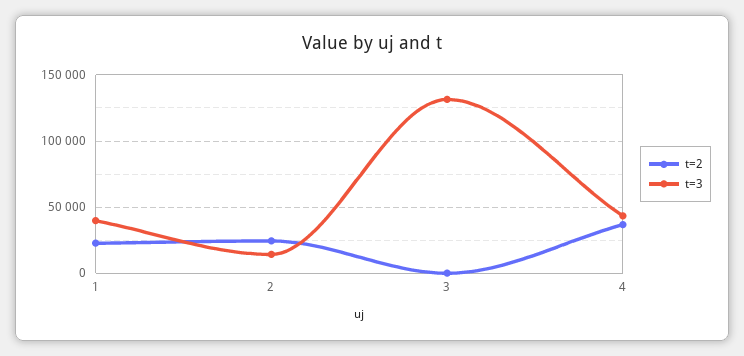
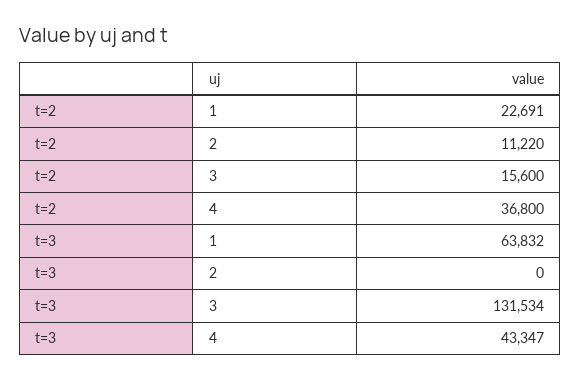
  {
    "t=2": {
      "1": 22691,
-     "2": 25000,
+     "2": 11220,
-     "3": 0,
+     "3": 15600,
      "4": 36800
    },
    "t=3": {
-     "1": 40000,
+     "1": 63832,
-     "2": 15000,
+     "2": 0,
      "3": 131534,
      "4": 43347
    }
  }

